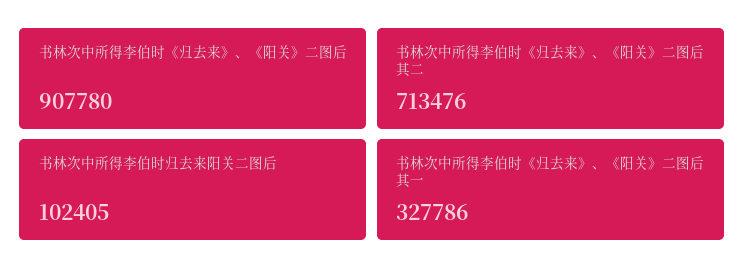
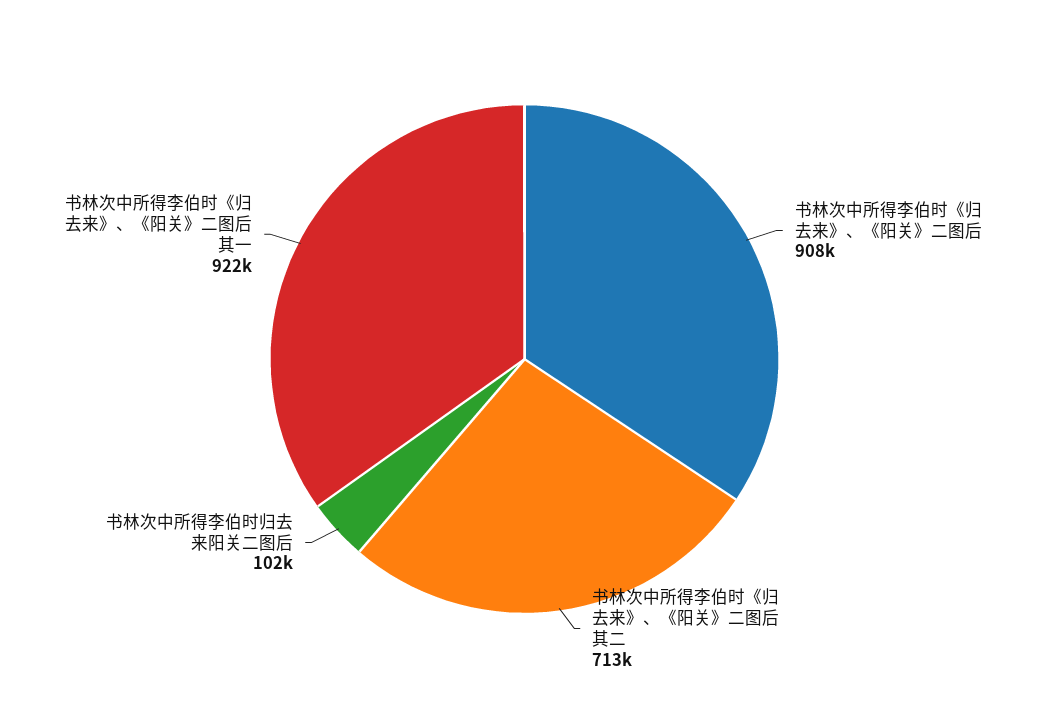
  {
    "书林次中所得李伯时《归去来》、《阳关》二图后": 907780,
    "书林次中所得李伯时《归去来》、《阳关》二图后 其二": 713476,
    "书林次中所得李伯时归去来阳关二图后": 102405,
-   "书林次中所得李伯时《归去来》、《阳关》二图后 其一": 327786
+   "书林次中所得李伯时《归去来》、《阳关》二图后 其一": 922000
  }

